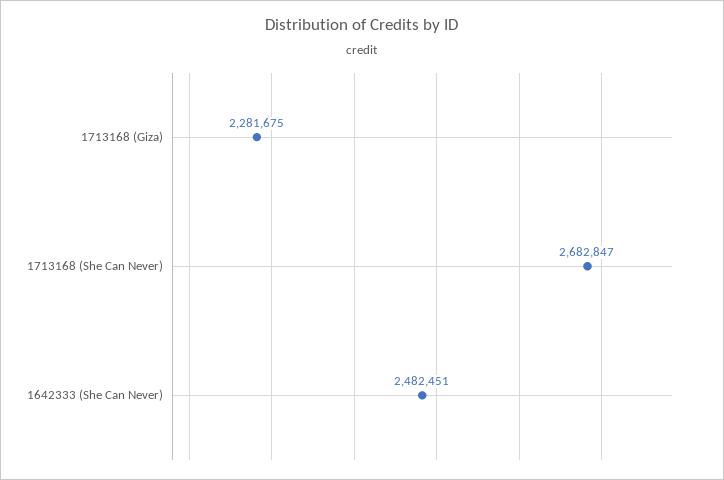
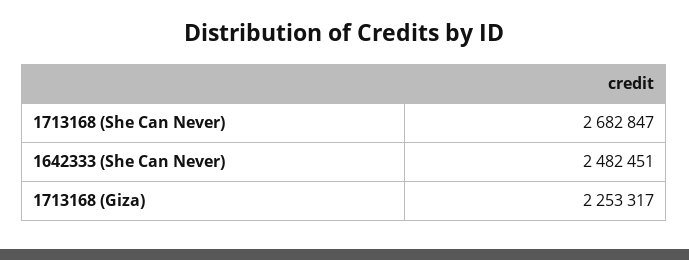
  {
-   "1713168 (Giza)": 2281675,
+   "1713168 (Giza)": 2253317,
    "1713168 (She Can Never)": 2682847,
    "1642333 (She Can Never)": 2482451
  }

